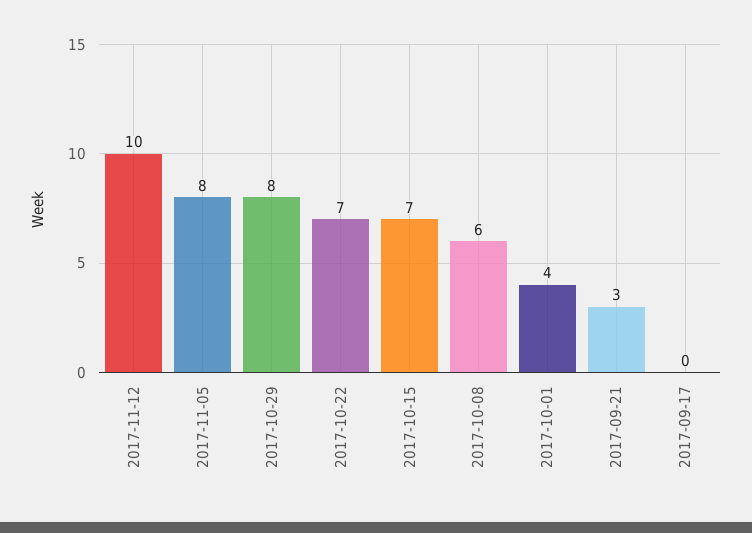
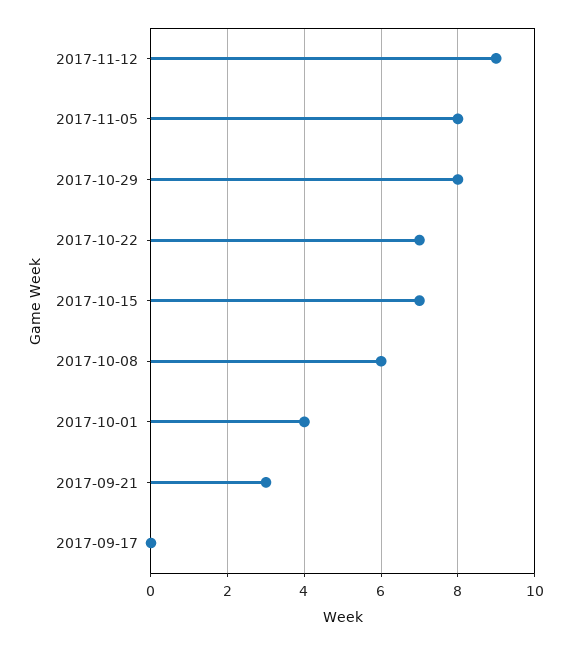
  {
-   "2017-11-12": 10,
+   "2017-11-12": 9,
    "2017-11-05": 8,
    "2017-10-29": 8,
    "2017-10-22": 7,
    "2017-10-15": 7,
    "2017-10-08": 6,
    "2017-10-01": 4,
    "2017-09-21": 3,
    "2017-09-17": 0
  }

